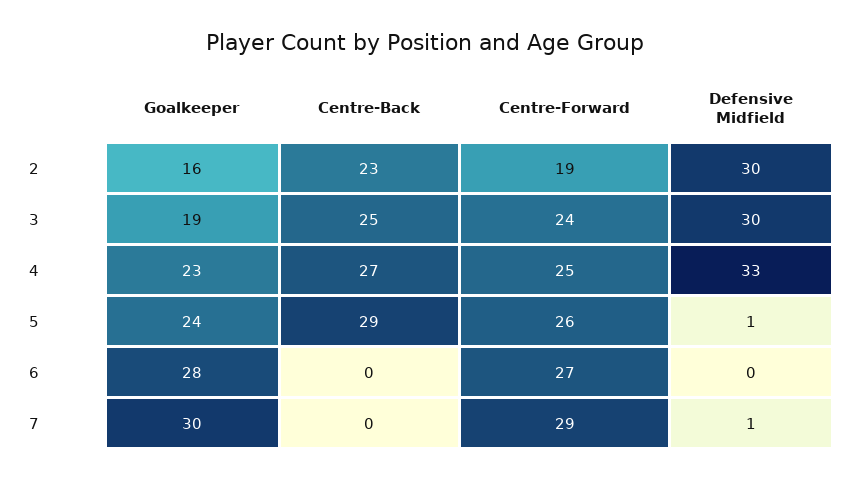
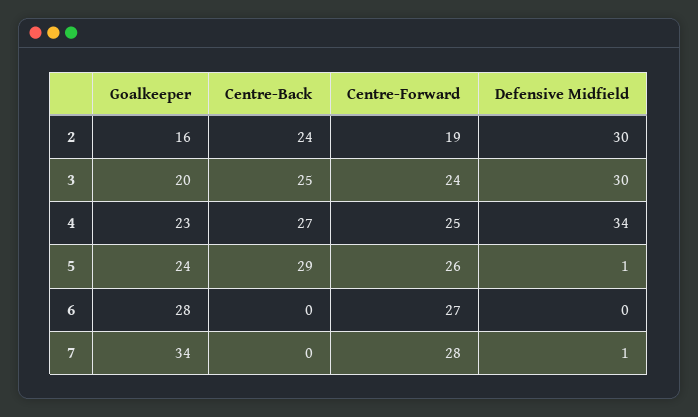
  {
    "Goalkeeper": {
      "2": 16,
-     "3": 19,
+     "3": 20,
      "4": 23,
      "5": 24,
      "6": 28,
-     "7": 30
+     "7": 34
    },
    "Centre-Back": {
-     "2": 23,
+     "2": 24,
      "3": 25,
      "4": 27,
      "5": 29,
      "6": 0,
      "7": 0
    },
    "Centre-Forward": {
      "2": 19,
      "3": 24,
      "4": 25,
      "5": 26,
      "6": 27,
-     "7": 29
+     "7": 28
    },
    "Defensive Midfield": {
      "2": 30,
      "3": 30,
-     "4": 33,
+     "4": 34,
      "5": 1,
      "6": 0,
      "7": 1
    }
  }

